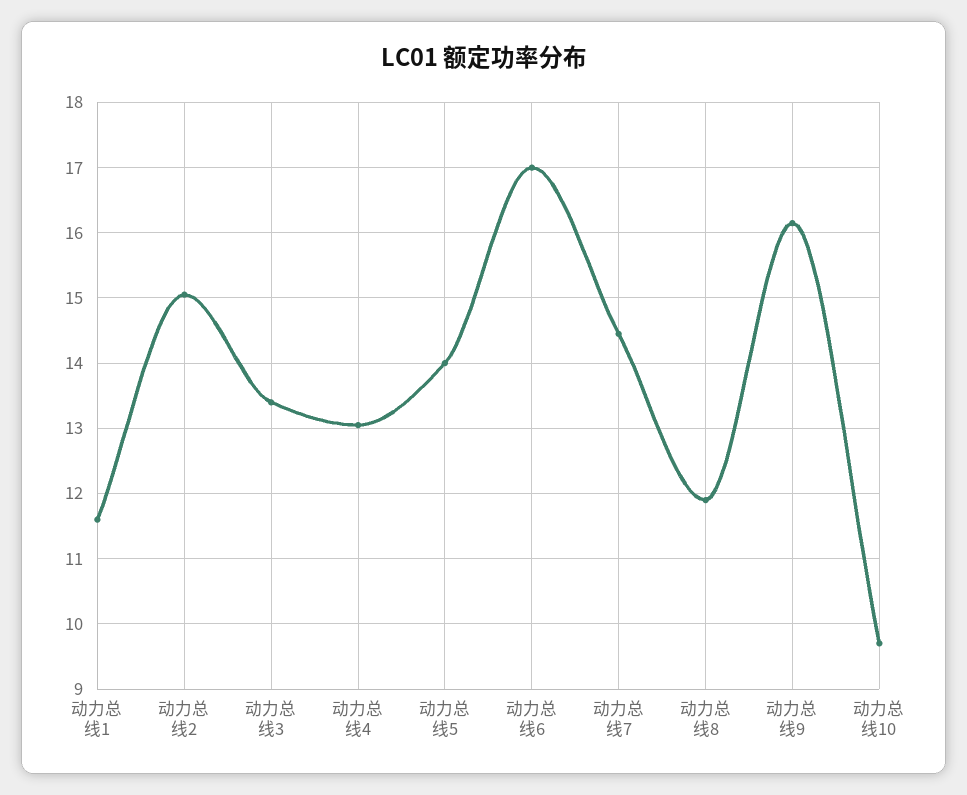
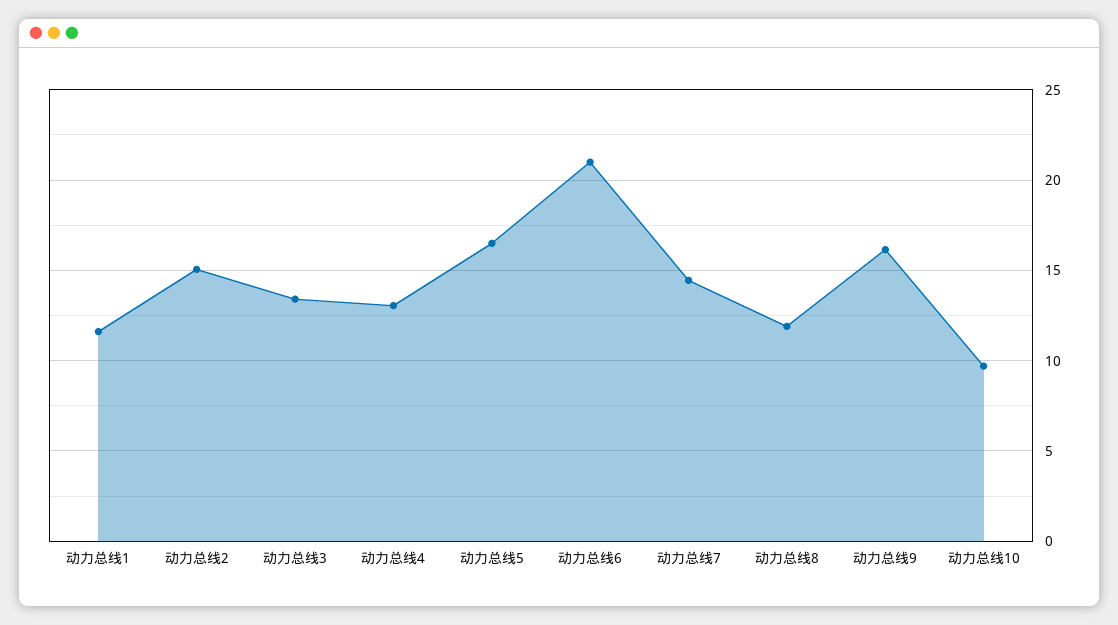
  {
    "动力总线1": 11.6,
    "动力总线2": 15.1,
    "动力总线3": 13.4,
    "动力总线4": 13.1,
-   "动力总线5": 14,
+   "动力总线5": 16.5,
-   "动力总线6": 17,
+   "动力总线6": 21,
    "动力总线7": 14.5,
    "动力总线8": 11.9,
    "动力总线9": 16.2,
    "动力总线10": 9.7
  }

